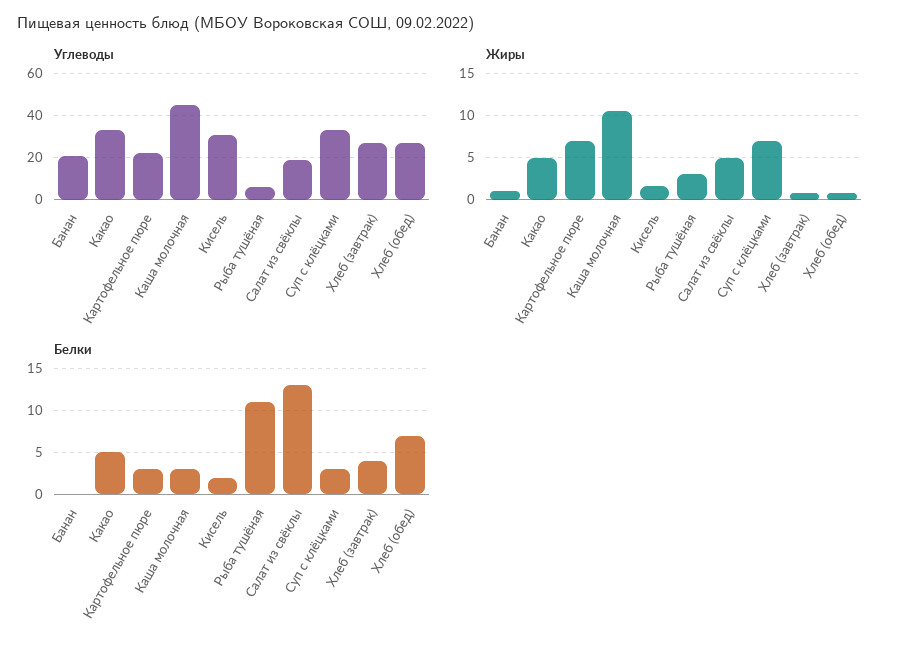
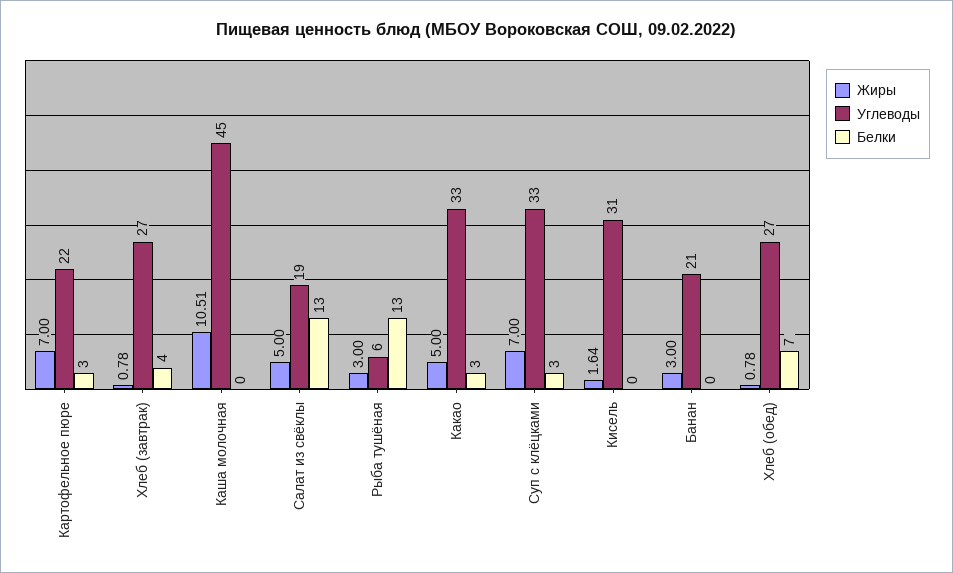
  {
    "Углеводы": {
      "Банан": 21,
      "Какао": 33,
      "Картофельное пюре": 22,
      "Каша молочная": 45,
      "Кисель": 31,
      "Рыба тушёная": 6,
      "Салат из свёклы": 19,
      "Суп с клёцками": 33,
      "Хлеб (завтрак)": 27,
      "Хлеб (обед)": 27
    },
    "Жиры": {
-     "Банан": 1,
+     "Банан": 3,
      "Какао": 5,
      "Картофельное пюре": 7,
      "Каша молочная": 10.51,
      "Кисель": 1.64,
      "Рыба тушёная": 3,
      "Салат из свёклы": 5,
      "Суп с клёцками": 7,
      "Хлеб (завтрак)": 0.78,
      "Хлеб (обед)": 0.78
    },
    "Белки": {
      "Банан": 0,
-     "Какао": 5,
+     "Какао": 3,
      "Картофельное пюре": 3,
-     "Каша молочная": 3,
+     "Каша молочная": 0,
-     "Кисель": 2,
+     "Кисель": 0,
-     "Рыба тушёная": 11,
+     "Рыба тушёная": 13,
      "Салат из свёклы": 13,
      "Суп с клёцками": 3,
      "Хлеб (завтрак)": 4,
      "Хлеб (обед)": 7
    }
  }

